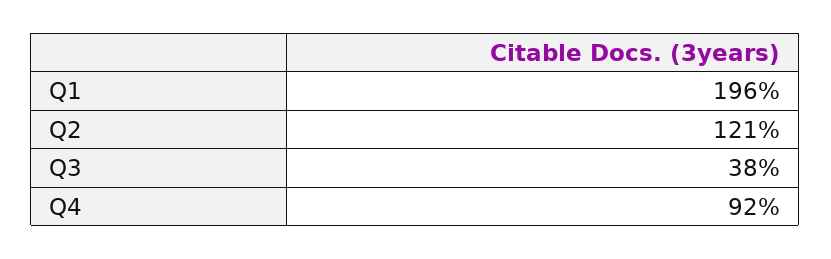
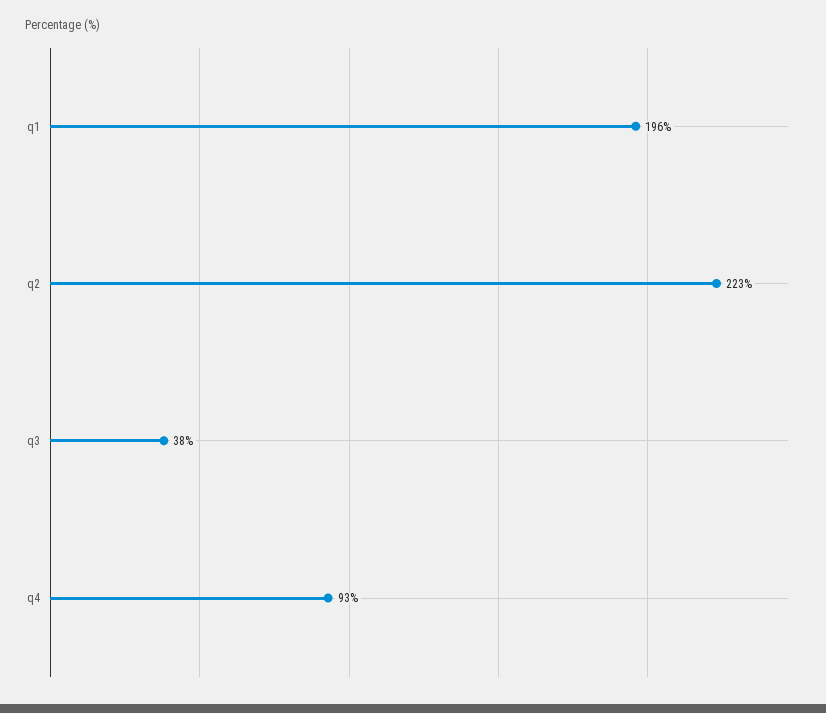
  {
    "Q1": 196,
-   "Q2": 121,
+   "Q2": 223,
    "Q3": 38,
-   "Q4": 92
+   "Q4": 93
  }

